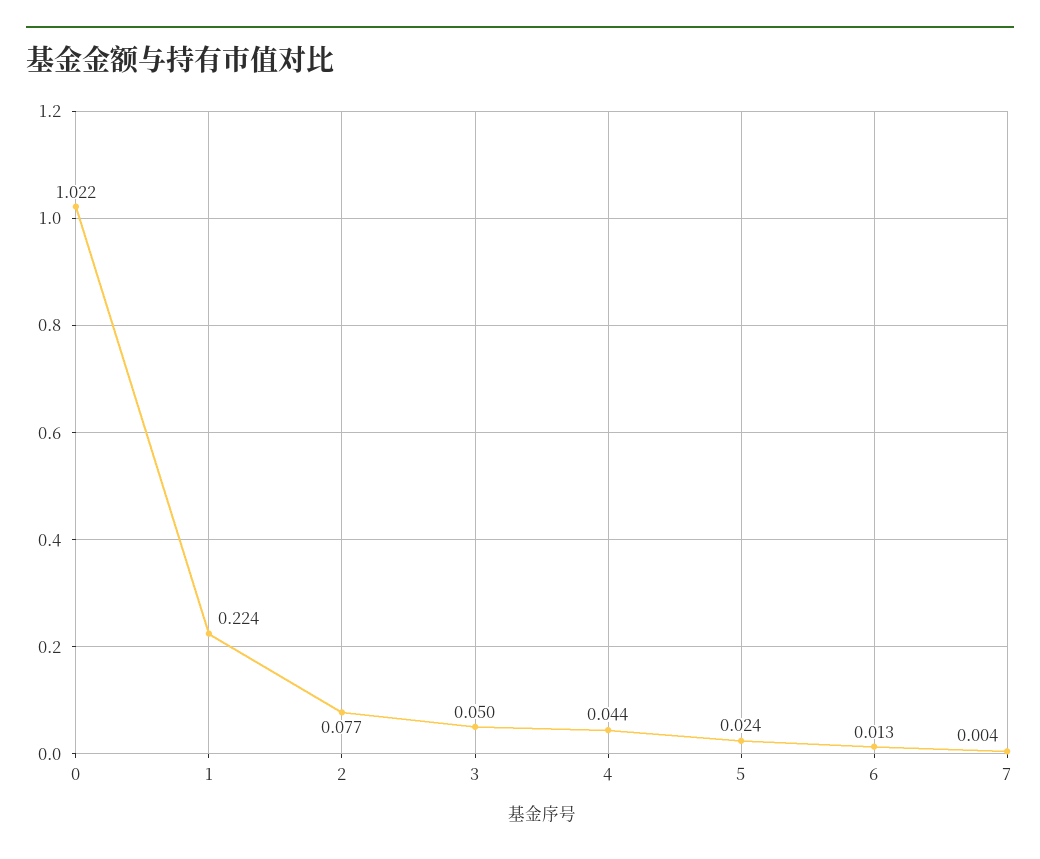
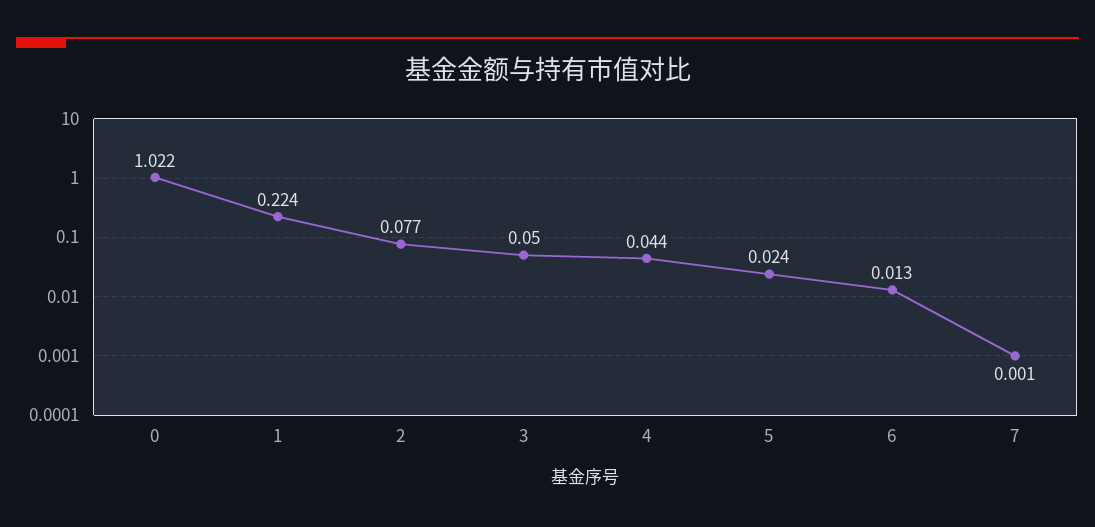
  {
    "0": 1.022,
    "1": 0.224,
    "2": 0.077,
    "3": 0.05,
    "4": 0.044,
    "5": 0.024,
    "6": 0.013,
-   "7": 0.004
+   "7": 0.001
  }

